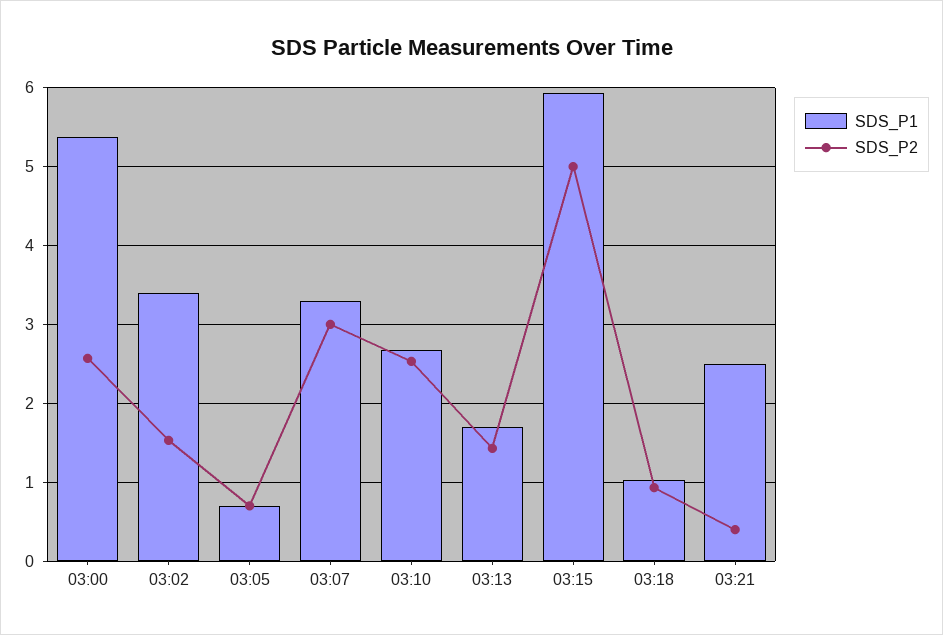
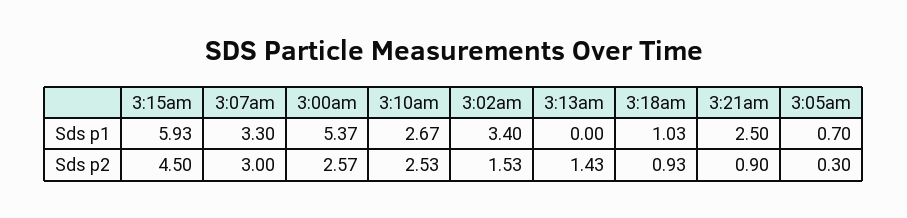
  {
    "SDS_P1": {
      "03:00": 5.37,
      "03:02": 3.4,
      "03:05": 0.7,
      "03:07": 3.3,
      "03:10": 2.67,
-     "03:13": 1.7,
+     "03:13": 0,
      "03:15": 5.93,
      "03:18": 1.03,
      "03:21": 2.5
    },
    "SDS_P2": {
      "03:00": 2.57,
      "03:02": 1.53,
-     "03:05": 0.7,
+     "03:05": 0.3,
      "03:07": 3,
      "03:10": 2.53,
      "03:13": 1.43,
-     "03:15": 5,
+     "03:15": 4.5,
      "03:18": 0.93,
-     "03:21": 0.4
+     "03:21": 0.9
    }
  }

